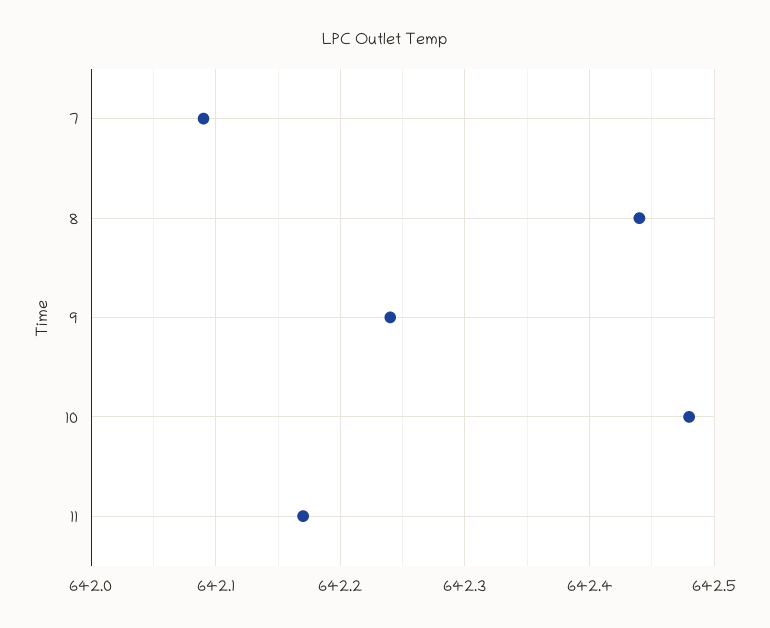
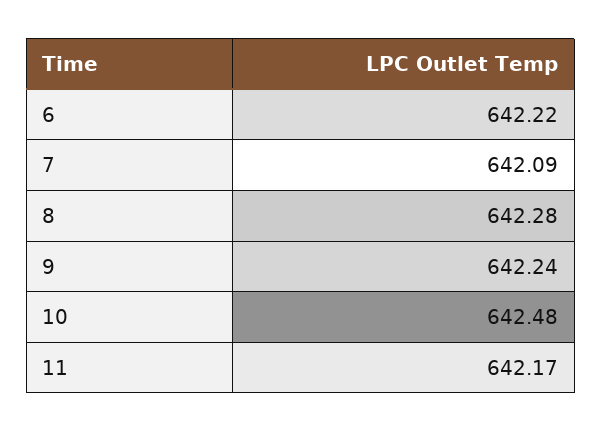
  {
    "7": 642.09,
-   "8": 642.44,
+   "8": 642.28,
    "9": 642.24,
    "10": 642.48,
-   "11": 642.17
+   "11": 642.17,
+   "6": 642.22
  }

